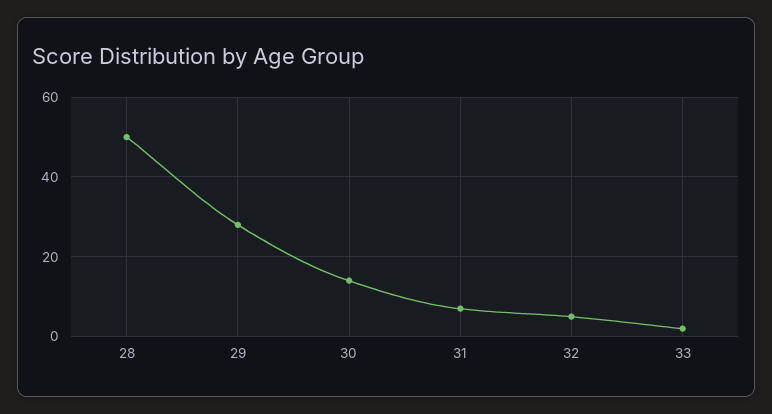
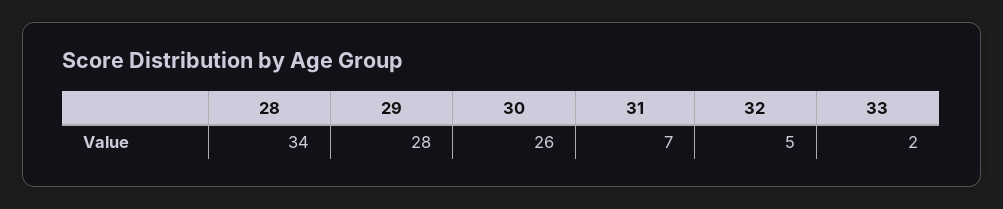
  {
-   "28": 50,
+   "28": 34,
    "29": 28,
-   "30": 15,
+   "30": 26,
    "31": 7,
    "32": 5,
    "33": 2
  }

